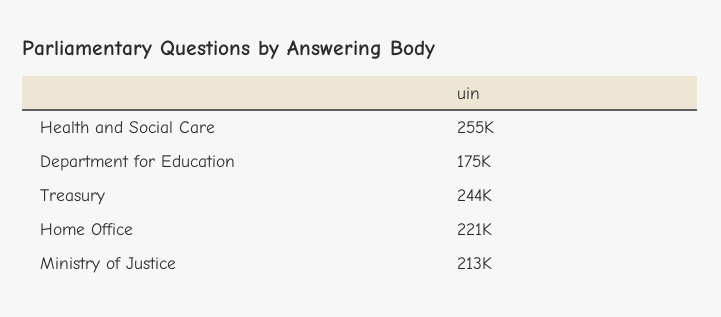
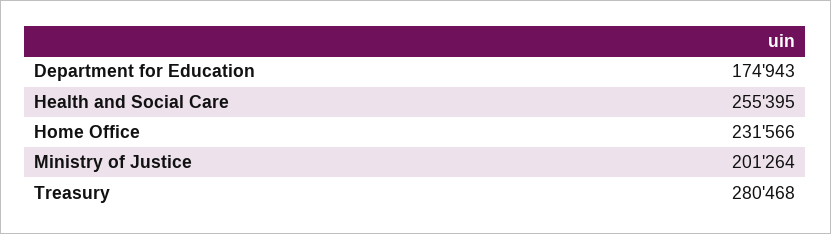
  {
    "Health and Social Care": 255395,
    "Department for Education": 174943,
-   "Treasury": 244000,
+   "Treasury": 280468,
-   "Home Office": 221000,
+   "Home Office": 231566,
-   "Ministry of Justice": 213000
+   "Ministry of Justice": 201264
  }

